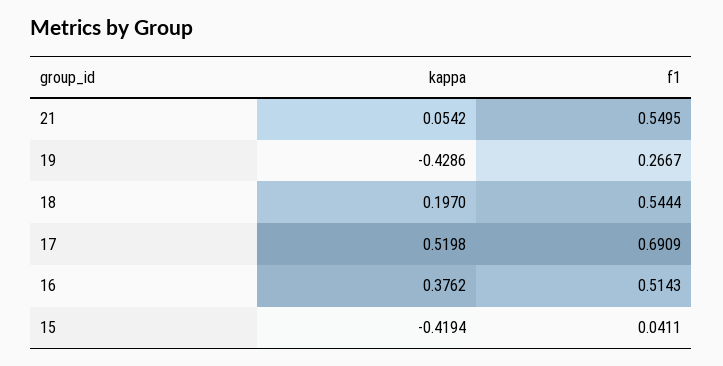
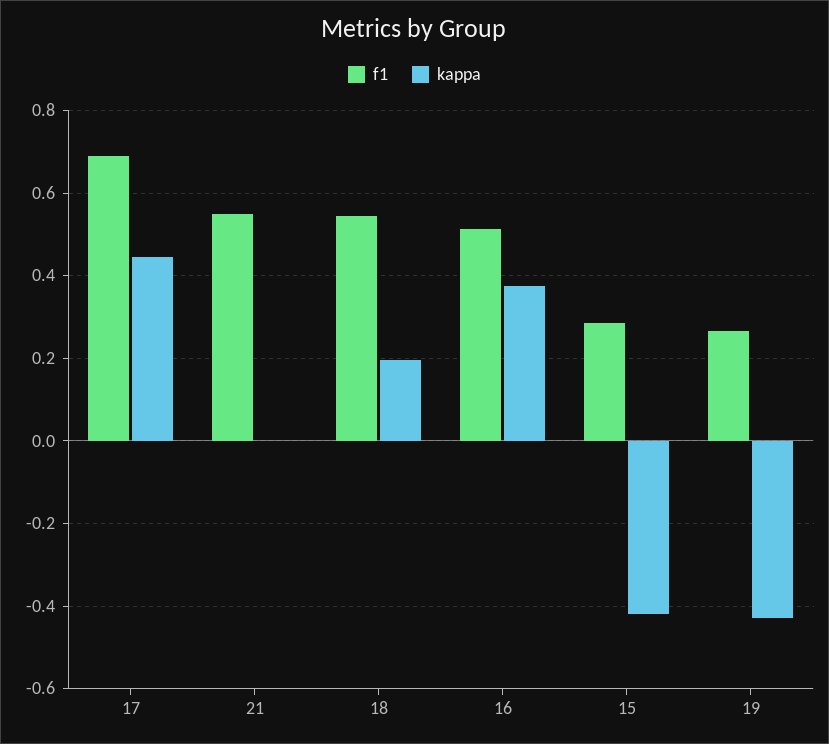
  {
    "kappa": {
-     "21": 0.0542,
+     "21": 0,
      "19": -0.4286,
      "18": 0.197,
-     "17": 0.5198,
+     "17": 0.44,
      "16": 0.3762,
      "15": -0.4194
    },
    "f1": {
      "21": 0.5495,
      "19": 0.2667,
      "18": 0.5444,
      "17": 0.6909,
      "16": 0.5143,
-     "15": 0.0411
+     "15": 0.28
    }
  }

